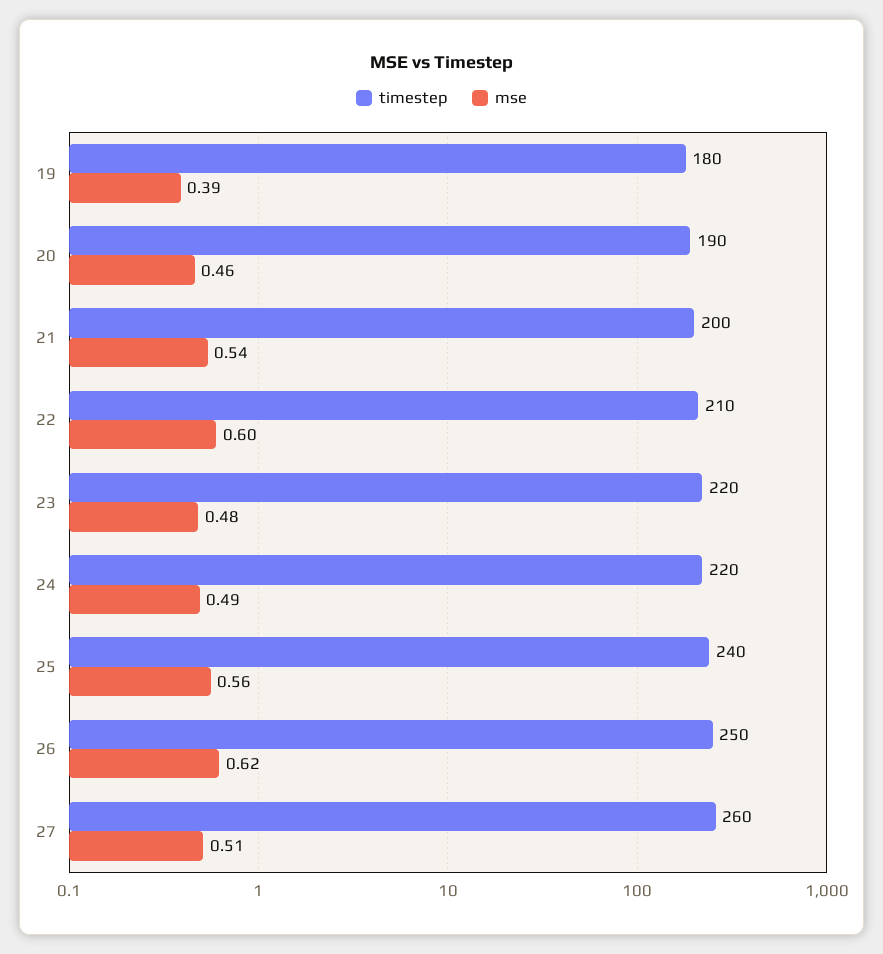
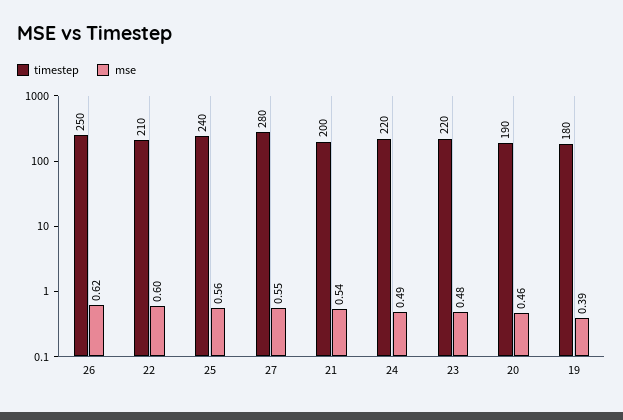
  {
    "timestep": {
      "19": 180,
      "20": 190,
      "21": 200,
      "22": 210,
      "23": 220,
      "24": 220,
      "25": 240,
      "26": 250,
-     "27": 260
+     "27": 280
    },
    "mse": {
      "19": 0.39,
      "20": 0.46,
      "21": 0.54,
      "22": 0.6,
      "23": 0.48,
      "24": 0.49,
      "25": 0.56,
      "26": 0.62,
-     "27": 0.51
+     "27": 0.55
    }
  }

